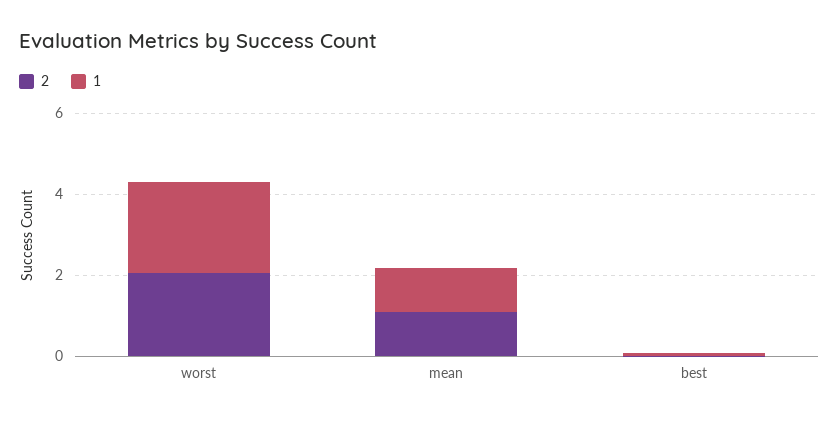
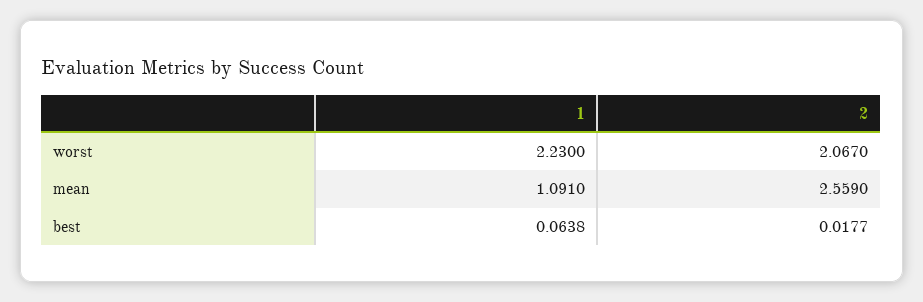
  {
    "2": {
      "worst": 2.067,
-     "mean": 1,
+     "mean": 2.559,
      "best": 0.0177
    },
    "1": {
      "worst": 2.23,
      "mean": 1.091,
      "best": 0.0638
    }
  }

